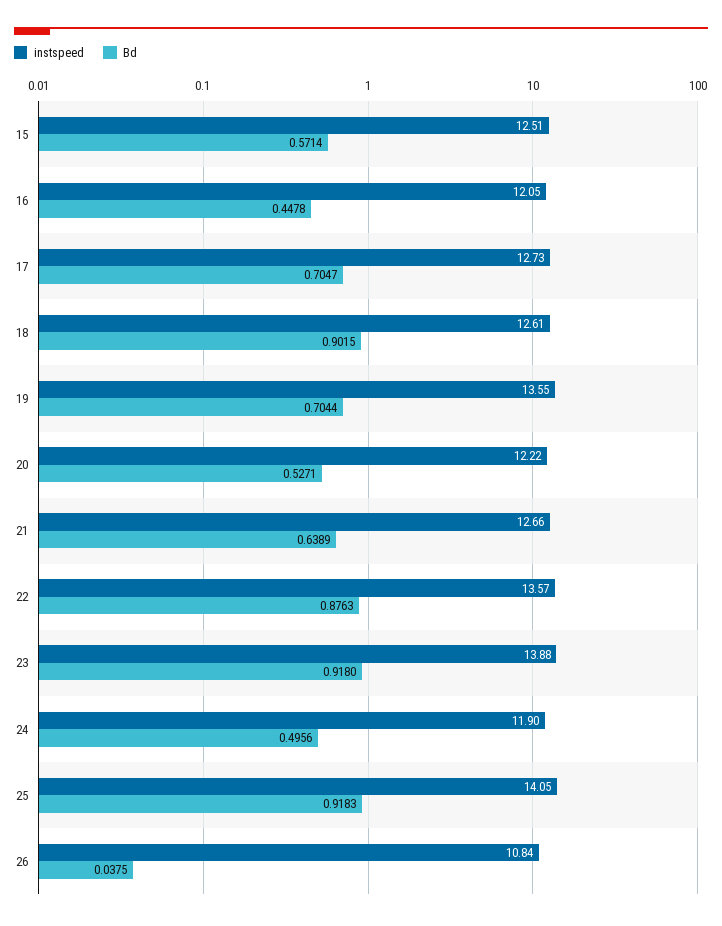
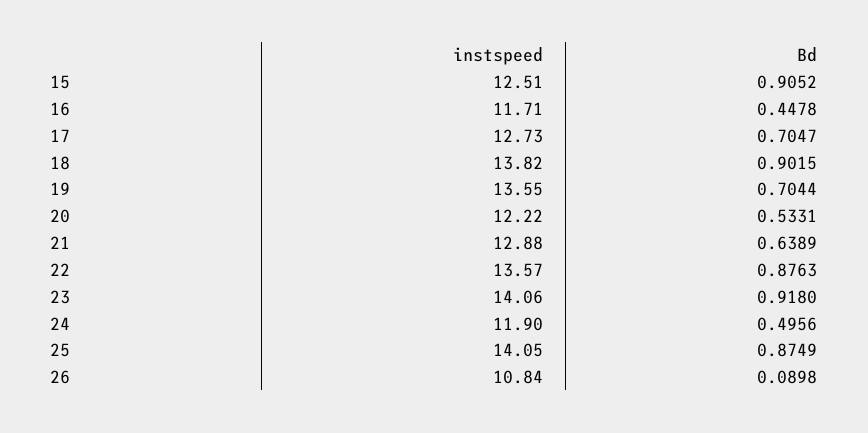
  {
    "instspeed": {
      "15": 12.51,
-     "16": 12.05,
+     "16": 11.71,
      "17": 12.73,
-     "18": 12.61,
+     "18": 13.82,
      "19": 13.55,
      "20": 12.22,
-     "21": 12.66,
+     "21": 12.88,
      "22": 13.57,
-     "23": 13.88,
+     "23": 14.06,
      "24": 11.9,
      "25": 14.05,
      "26": 10.84
    },
    "Bd": {
-     "15": 0.5714,
+     "15": 0.9052,
      "16": 0.4478,
      "17": 0.7047,
      "18": 0.9015,
      "19": 0.7044,
-     "20": 0.5271,
+     "20": 0.5331,
      "21": 0.6389,
      "22": 0.8763,
      "23": 0.918,
      "24": 0.4956,
-     "25": 0.9183,
+     "25": 0.8749,
-     "26": 0.0375
+     "26": 0.0898
    }
  }

